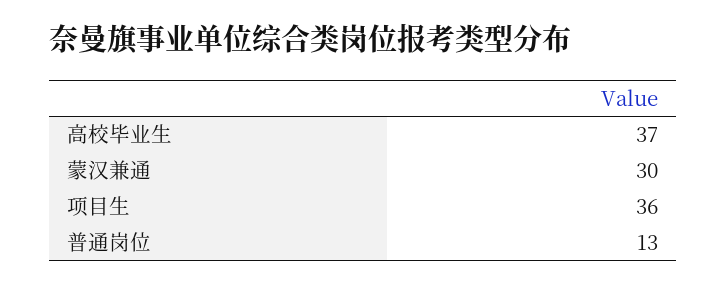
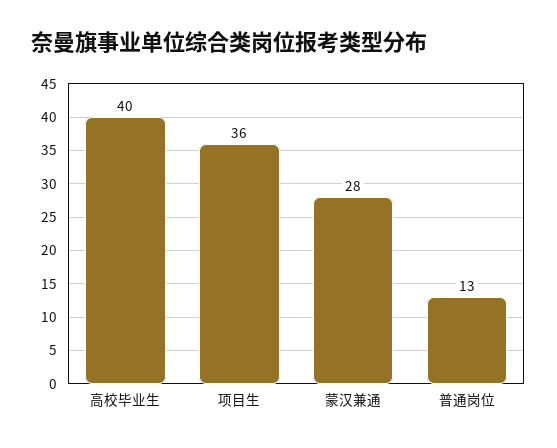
  {
-   "高校毕业生": 37,
+   "高校毕业生": 40,
-   "蒙汉兼通": 30,
+   "蒙汉兼通": 28,
    "项目生": 36,
    "普通岗位": 13
  }

